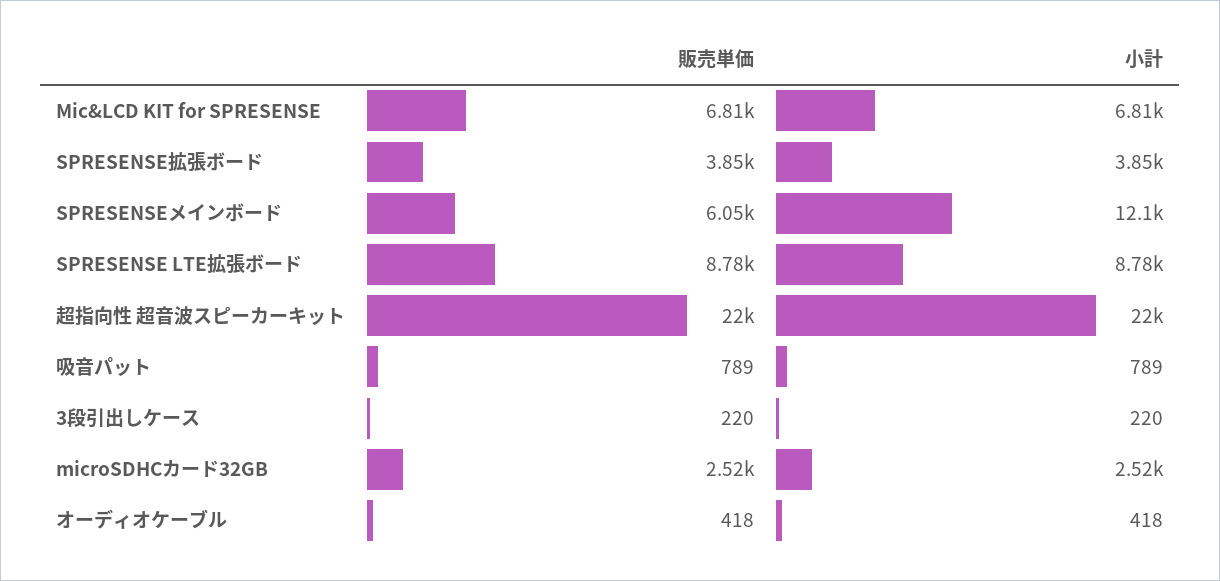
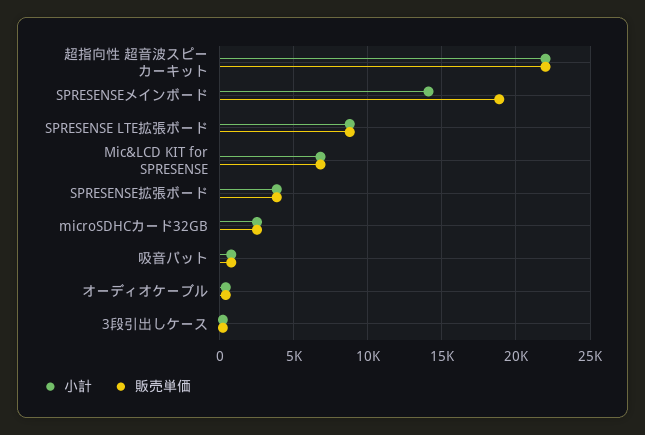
  {
    "販売単価": {
      "Mic&LCD KIT for SPRESENSE": 6810,
      "SPRESENSE拡張ボード": 3850,
-     "SPRESENSEメインボード": 6050,
+     "SPRESENSEメインボード": 19000,
      "SPRESENSE LTE拡張ボード": 8780,
      "超指向性 超音波スピーカーキット": 22000,
      "吸音パット": 789,
      "3段引出しケース": 220,
      "microSDHCカード32GB": 2520,
      "オーディオケーブル": 418
    },
    "小計": {
      "Mic&LCD KIT for SPRESENSE": 6810,
      "SPRESENSE拡張ボード": 3850,
-     "SPRESENSEメインボード": 12100,
+     "SPRESENSEメインボード": 14000,
      "SPRESENSE LTE拡張ボード": 8780,
      "超指向性 超音波スピーカーキット": 22000,
      "吸音パット": 789,
      "3段引出しケース": 220,
      "microSDHCカード32GB": 2520,
      "オーディオケーブル": 418
    }
  }

